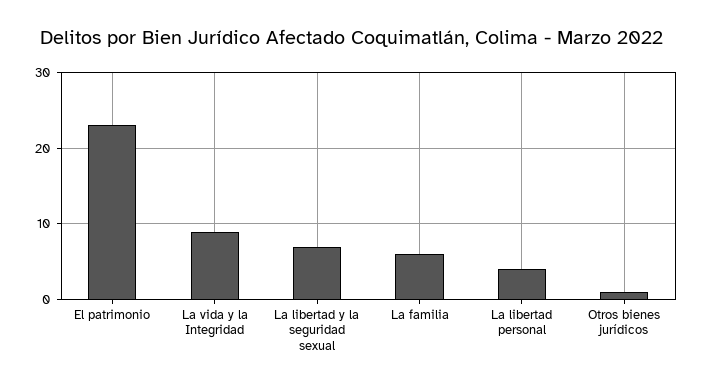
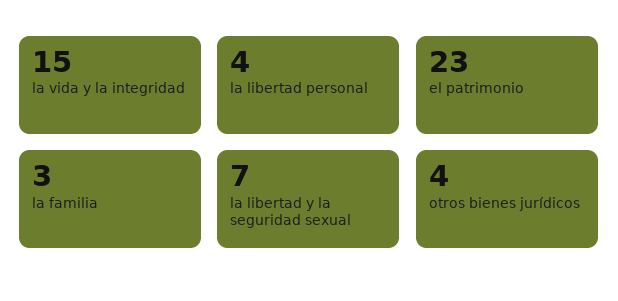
  {
    "El patrimonio": 23,
-   "La vida y la Integridad": 9,
+   "La vida y la Integridad": 15,
    "La libertad y la seguridad sexual": 7,
-   "La familia": 6,
+   "La familia": 3,
    "La libertad personal": 4,
-   "Otros bienes jurídicos": 1
+   "Otros bienes jurídicos": 4
  }

